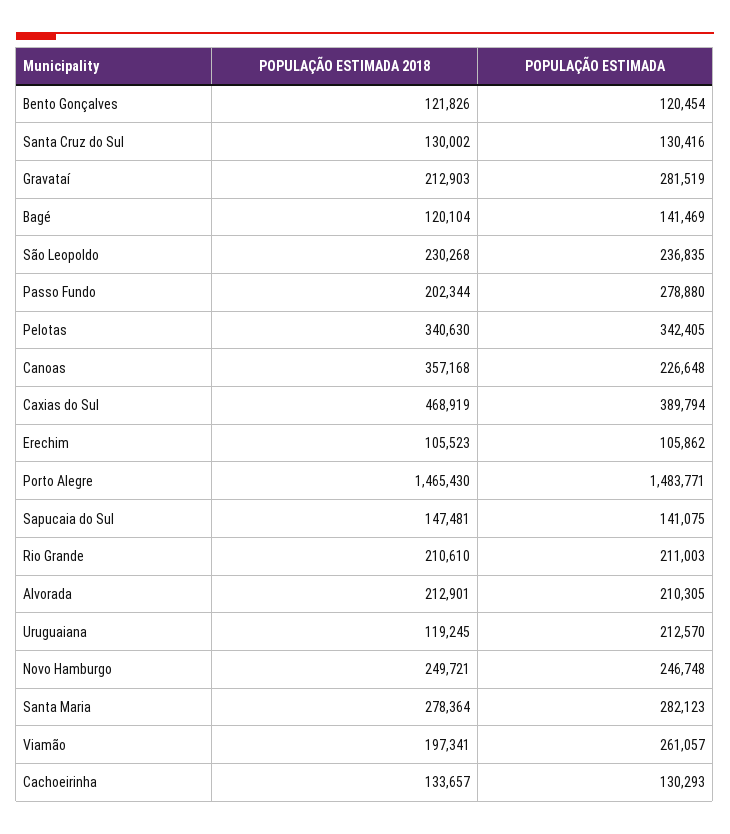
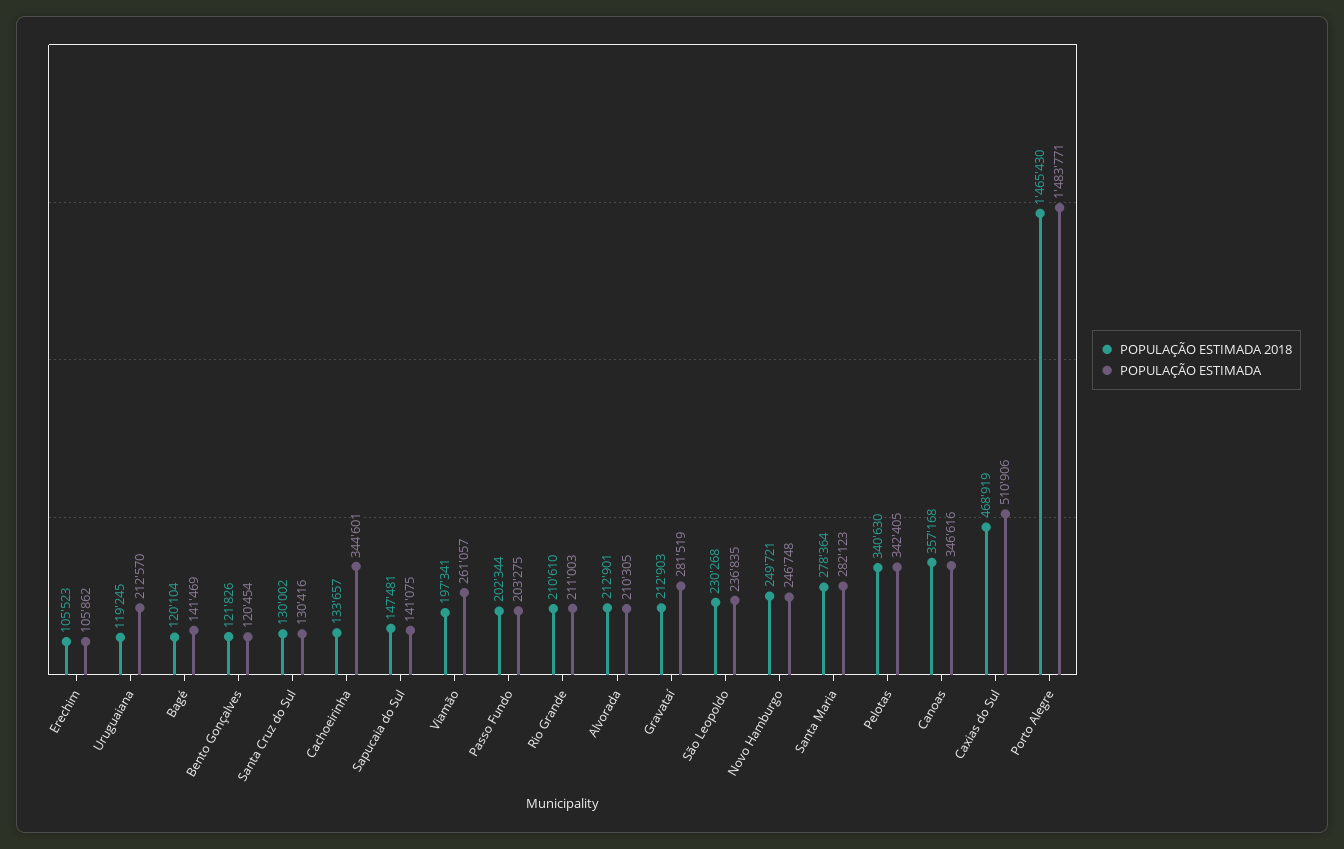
  {
    "POPULAÇÃO ESTIMADA 2018": {
      "Bento Gonçalves": 121826,
      "Santa Cruz do Sul": 130002,
      "Gravataí": 212903,
      "Bagé": 120104,
      "São Leopoldo": 230268,
      "Passo Fundo": 202344,
      "Pelotas": 340630,
      "Canoas": 357168,
      "Caxias do Sul": 468919,
      "Erechim": 105523,
      "Porto Alegre": 1465430,
      "Sapucaia do Sul": 147481,
      "Rio Grande": 210610,
      "Alvorada": 212901,
      "Uruguaiana": 119245,
      "Novo Hamburgo": 249721,
      "Santa Maria": 278364,
      "Viamão": 197341,
      "Cachoeirinha": 133657
    },
    "POPULAÇÃO ESTIMADA": {
      "Bento Gonçalves": 120454,
      "Santa Cruz do Sul": 130416,
      "Gravataí": 281519,
      "Bagé": 141469,
      "São Leopoldo": 236835,
-     "Passo Fundo": 278880,
+     "Passo Fundo": 203275,
      "Pelotas": 342405,
-     "Canoas": 226648,
+     "Canoas": 346616,
-     "Caxias do Sul": 389794,
+     "Caxias do Sul": 510906,
      "Erechim": 105862,
      "Porto Alegre": 1483771,
      "Sapucaia do Sul": 141075,
      "Rio Grande": 211003,
      "Alvorada": 210305,
      "Uruguaiana": 212570,
      "Novo Hamburgo": 246748,
      "Santa Maria": 282123,
      "Viamão": 261057,
-     "Cachoeirinha": 130293
+     "Cachoeirinha": 344601
    }
  }

